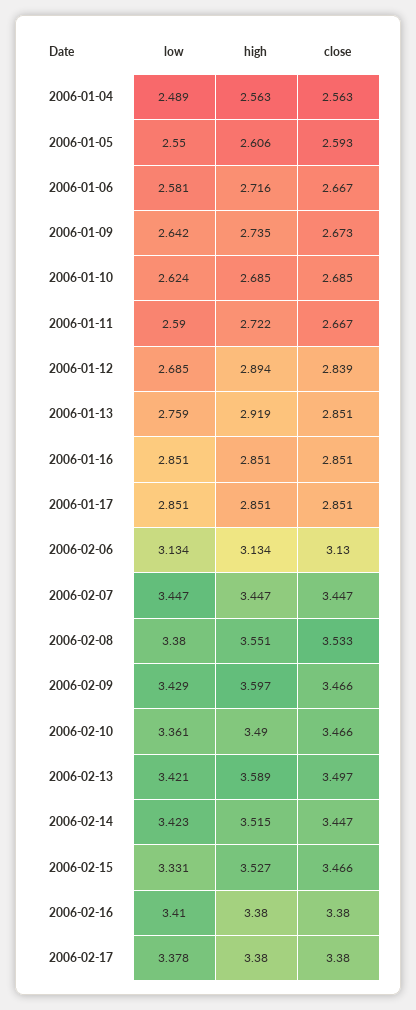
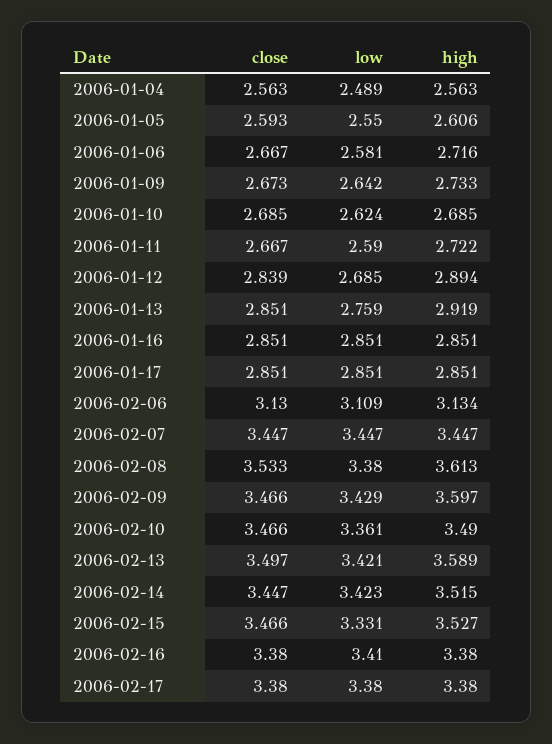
  {
    "low": {
      "2006-01-04": 2.489,
      "2006-01-05": 2.55,
      "2006-01-06": 2.581,
      "2006-01-09": 2.642,
      "2006-01-10": 2.624,
      "2006-01-11": 2.59,
      "2006-01-12": 2.685,
      "2006-01-13": 2.759,
      "2006-01-16": 2.851,
      "2006-01-17": 2.851,
-     "2006-02-06": 3.134,
+     "2006-02-06": 3.109,
      "2006-02-07": 3.447,
      "2006-02-08": 3.38,
      "2006-02-09": 3.429,
      "2006-02-10": 3.361,
      "2006-02-13": 3.421,
      "2006-02-14": 3.423,
      "2006-02-15": 3.331,
      "2006-02-16": 3.41,
-     "2006-02-17": 3.378
+     "2006-02-17": 3.38
    },
    "high": {
      "2006-01-04": 2.563,
      "2006-01-05": 2.606,
      "2006-01-06": 2.716,
-     "2006-01-09": 2.735,
+     "2006-01-09": 2.733,
      "2006-01-10": 2.685,
      "2006-01-11": 2.722,
      "2006-01-12": 2.894,
      "2006-01-13": 2.919,
      "2006-01-16": 2.851,
      "2006-01-17": 2.851,
      "2006-02-06": 3.134,
      "2006-02-07": 3.447,
-     "2006-02-08": 3.551,
+     "2006-02-08": 3.613,
      "2006-02-09": 3.597,
      "2006-02-10": 3.49,
      "2006-02-13": 3.589,
      "2006-02-14": 3.515,
      "2006-02-15": 3.527,
      "2006-02-16": 3.38,
      "2006-02-17": 3.38
    },
    "close": {
      "2006-01-04": 2.563,
      "2006-01-05": 2.593,
      "2006-01-06": 2.667,
      "2006-01-09": 2.673,
      "2006-01-10": 2.685,
      "2006-01-11": 2.667,
      "2006-01-12": 2.839,
      "2006-01-13": 2.851,
      "2006-01-16": 2.851,
      "2006-01-17": 2.851,
      "2006-02-06": 3.13,
      "2006-02-07": 3.447,
      "2006-02-08": 3.533,
      "2006-02-09": 3.466,
      "2006-02-10": 3.466,
      "2006-02-13": 3.497,
      "2006-02-14": 3.447,
      "2006-02-15": 3.466,
      "2006-02-16": 3.38,
      "2006-02-17": 3.38
    }
  }

